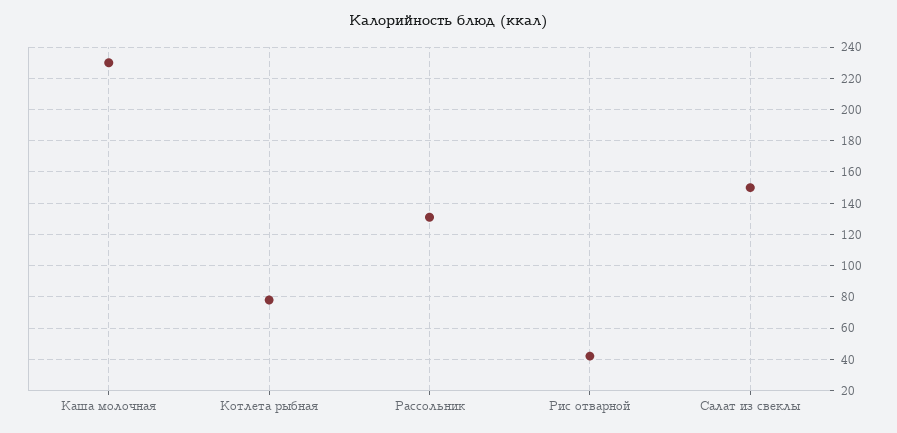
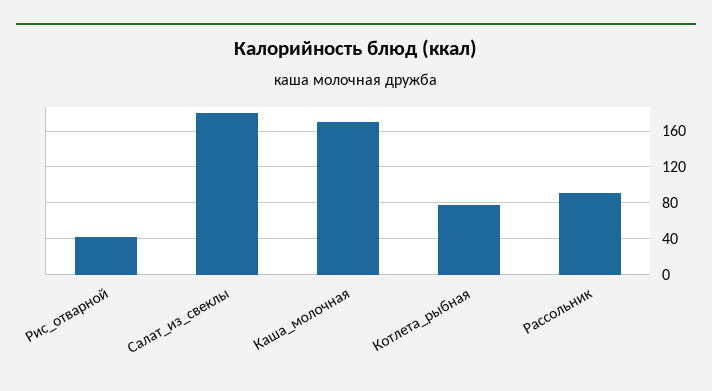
  {
-   "Каша молочная": 230,
+   "Каша молочная": 170,
    "Котлета рыбная": 80,
-   "Рассольник": 130,
+   "Рассольник": 90,
    "Рис отварной": 40,
-   "Салат из свеклы": 150
+   "Салат из свеклы": 180
  }

